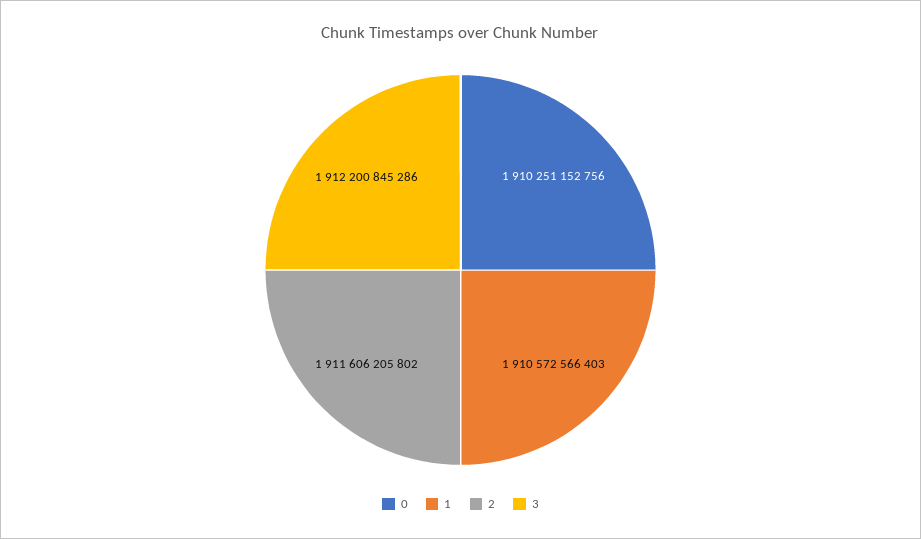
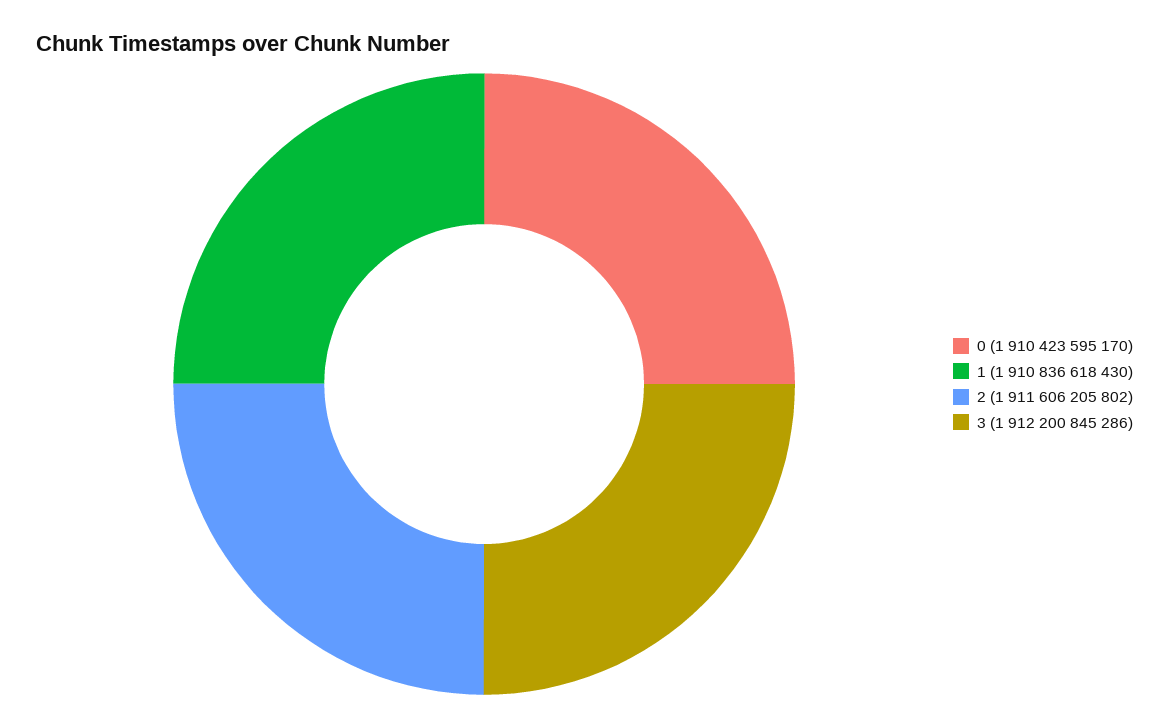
  {
-   "0": 1910251152756,
+   "0": 1910423595170,
-   "1": 1910572566403,
+   "1": 1910836618430,
    "2": 1911606205802,
    "3": 1912200845286
  }

